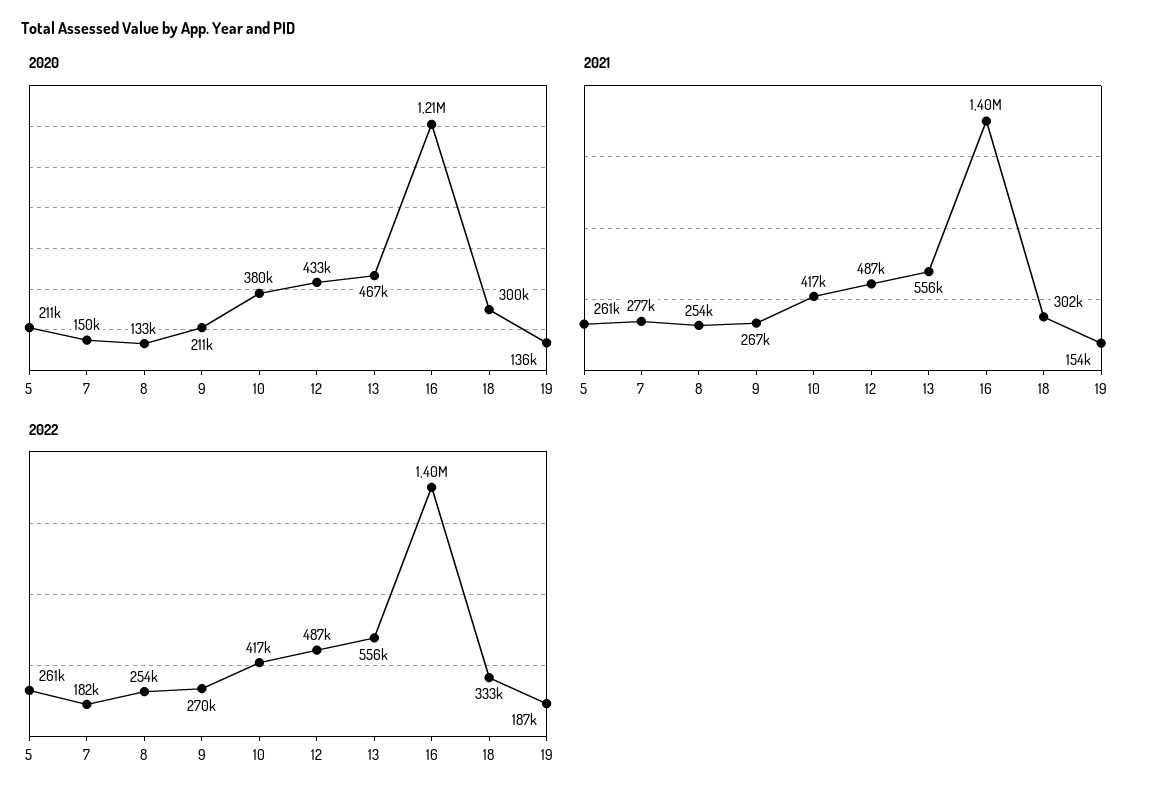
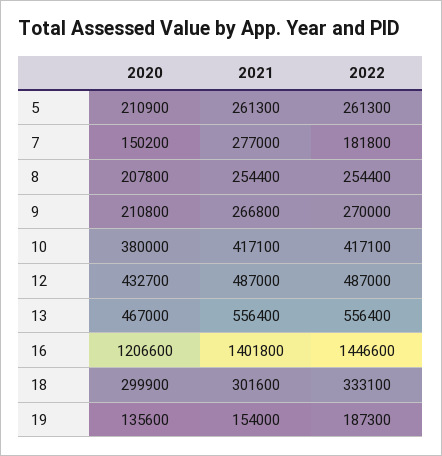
  {
    "2020": {
      "5": 210900,
      "7": 150200,
-     "8": 133000,
+     "8": 207800,
      "9": 210800,
      "10": 380000,
      "12": 432700,
      "13": 467000,
      "16": 1206600,
      "18": 299900,
      "19": 135600
    },
    "2021": {
      "5": 261300,
      "7": 277000,
      "8": 254400,
      "9": 266800,
      "10": 417100,
      "12": 487000,
      "13": 556400,
      "16": 1401800,
      "18": 301600,
      "19": 154000
    },
    "2022": {
      "5": 261300,
      "7": 181800,
      "8": 254400,
      "9": 270000,
      "10": 417100,
      "12": 487000,
      "13": 556400,
-     "16": 1400000,
+     "16": 1446600,
      "18": 333100,
      "19": 187300
    }
  }

